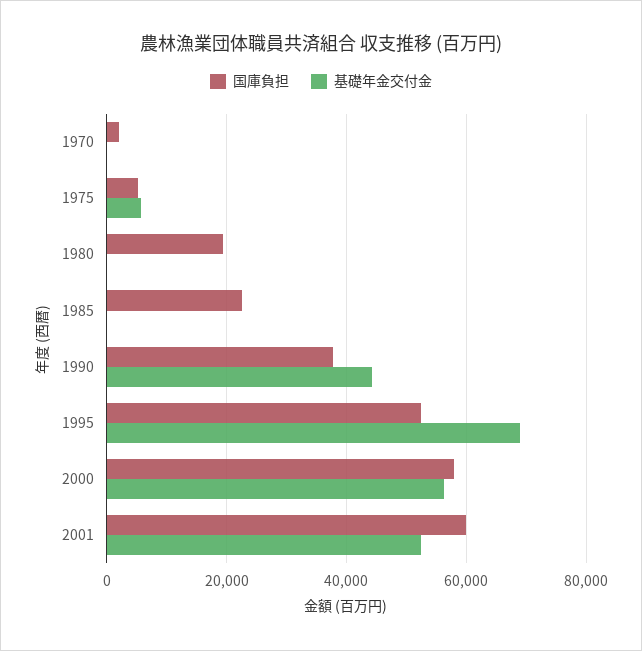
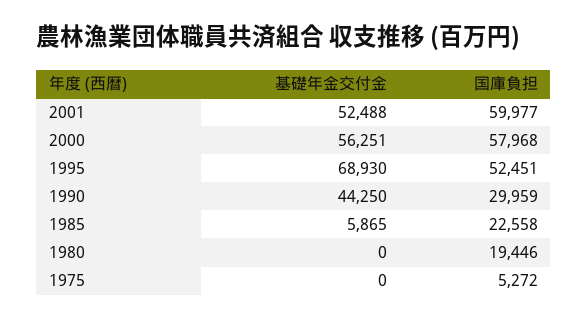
  {
    "国庫負担": {
-     "1970": 2000,
      "1975": 5272,
      "1980": 19446,
      "1985": 22558,
-     "1990": 38000,
+     "1990": 29959,
      "1995": 52451,
      "2000": 57968,
      "2001": 59977
    },
    "基礎年金交付金": {
-     "1970": 0,
-     "1975": 6000,
+     "1975": 0,
      "1980": 0,
-     "1985": 0,
+     "1985": 5865,
      "1990": 44250,
      "1995": 68930,
      "2000": 56251,
      "2001": 52488
    }
  }

